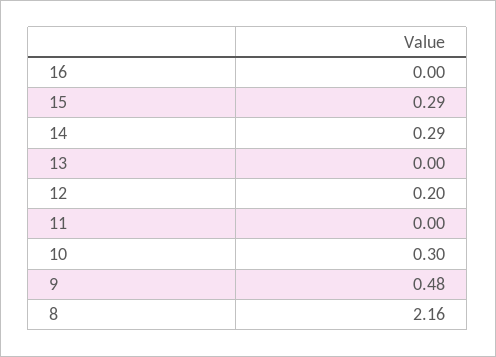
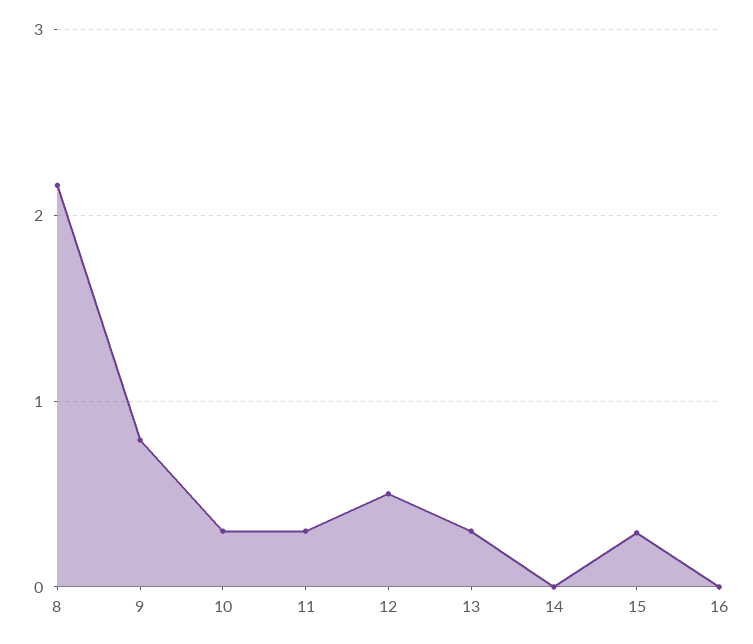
  {
    "16": 0,
    "15": 0.29,
-   "14": 0.29,
+   "14": 0,
-   "13": 0,
+   "13": 0.3,
-   "12": 0.2,
+   "12": 0.5,
-   "11": 0,
+   "11": 0.3,
    "10": 0.3,
-   "9": 0.48,
+   "9": 0.8,
    "8": 2.16
  }

